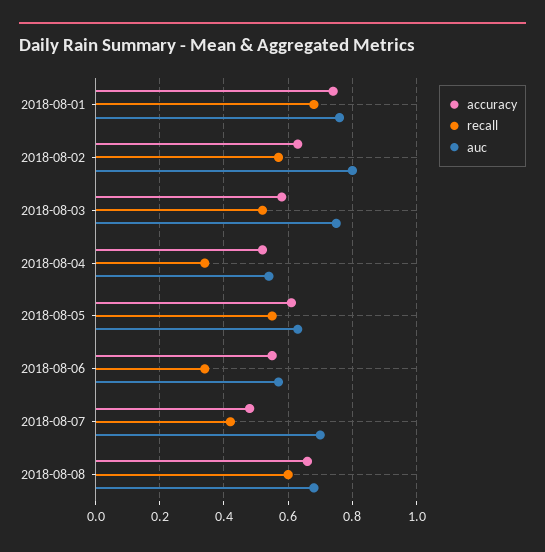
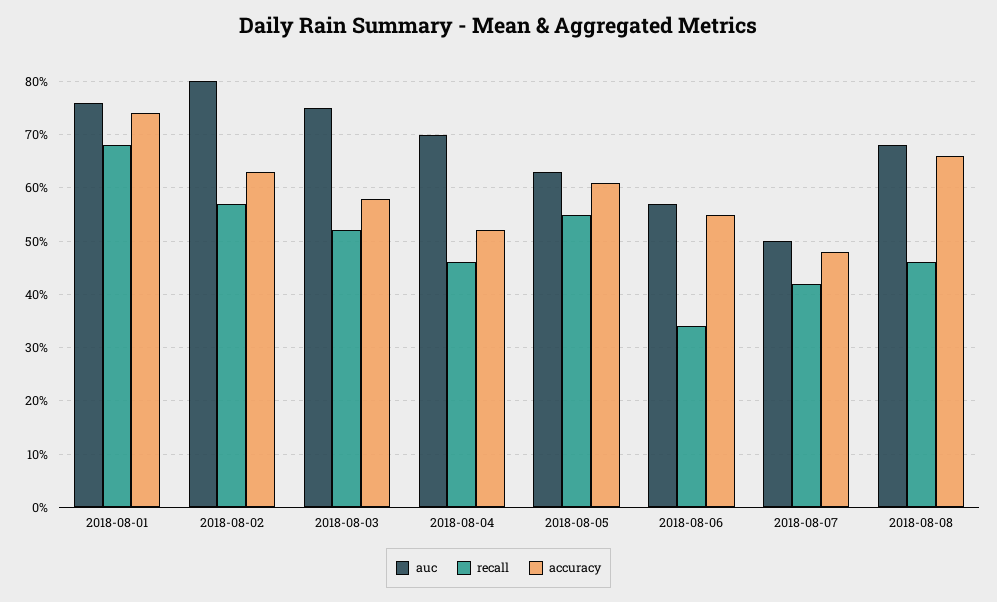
  {
    "accuracy": {
      "2018-08-01": 0.75,
      "2018-08-02": 0.65,
      "2018-08-03": 0.6,
      "2018-08-04": 0.5,
      "2018-08-05": 0.6,
      "2018-08-06": 0.55,
      "2018-08-07": 0.5,
      "2018-08-08": 0.65
    },
    "recall": {
      "2018-08-01": 0.7,
      "2018-08-02": 0.55,
      "2018-08-03": 0.5,
-     "2018-08-04": 0.35,
+     "2018-08-04": 0.45,
      "2018-08-05": 0.55,
      "2018-08-06": 0.35,
      "2018-08-07": 0.4,
-     "2018-08-08": 0.6
+     "2018-08-08": 0.45
    },
    "auc": {
      "2018-08-01": 0.75,
      "2018-08-02": 0.8,
      "2018-08-03": 0.75,
-     "2018-08-04": 0.55,
+     "2018-08-04": 0.7,
      "2018-08-05": 0.65,
      "2018-08-06": 0.55,
-     "2018-08-07": 0.7,
+     "2018-08-07": 0.5,
      "2018-08-08": 0.7
    }
  }

